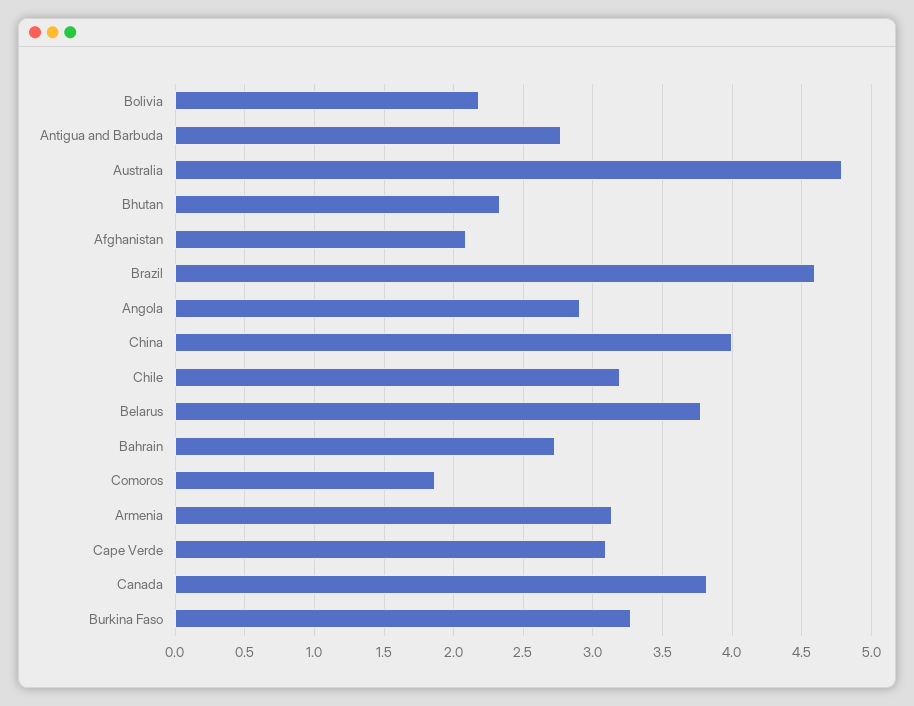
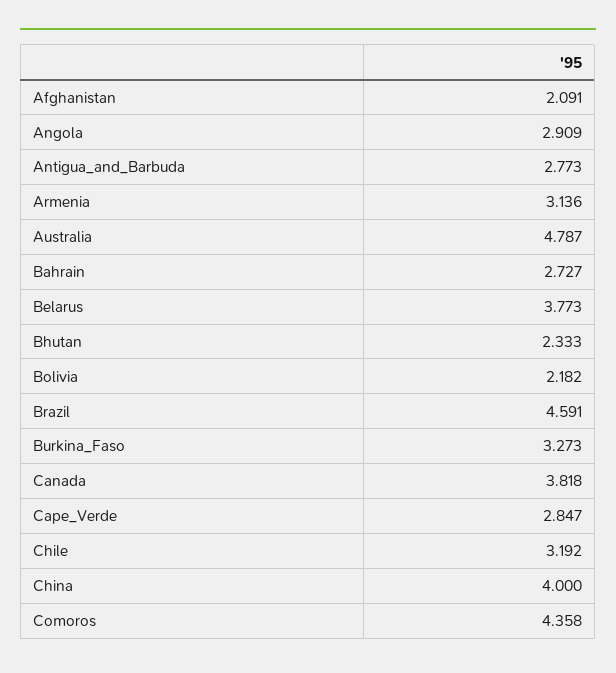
  {
    "Bolivia": 2.182,
    "Antigua and Barbuda": 2.773,
    "Australia": 4.787,
    "Bhutan": 2.333,
    "Afghanistan": 2.091,
    "Brazil": 4.591,
    "Angola": 2.909,
    "China": 4,
    "Chile": 3.192,
    "Belarus": 3.773,
    "Bahrain": 2.727,
-   "Comoros": 1.85,
+   "Comoros": 4.358,
    "Armenia": 3.136,
-   "Cape Verde": 3.1,
+   "Cape Verde": 2.847,
    "Canada": 3.818,
    "Burkina Faso": 3.273
  }

